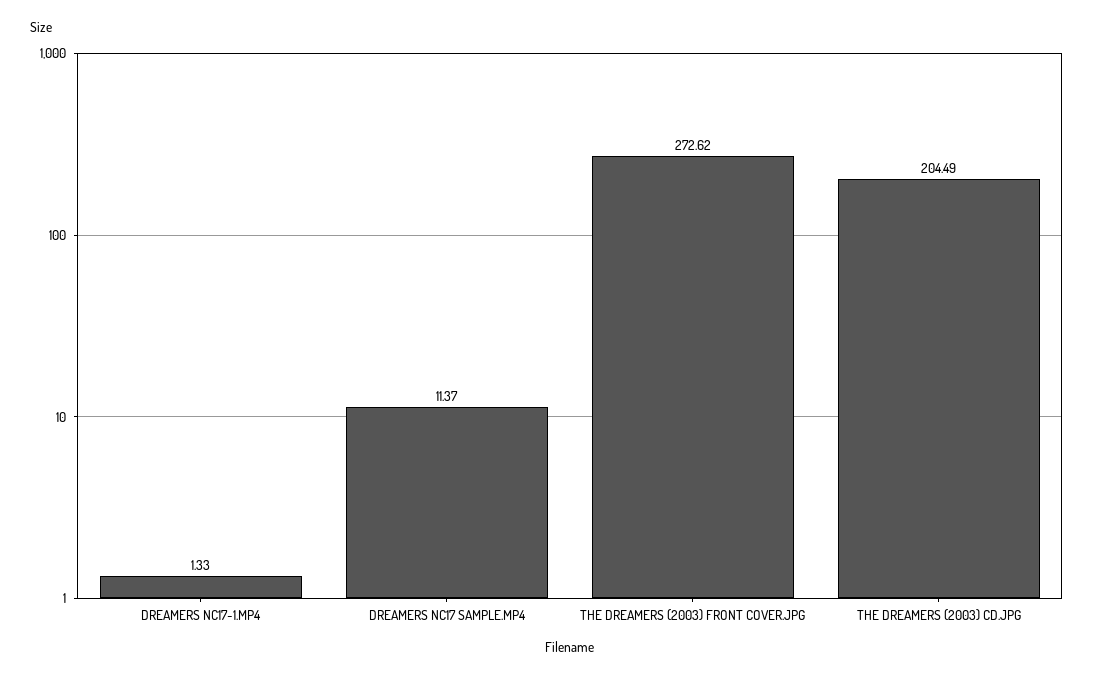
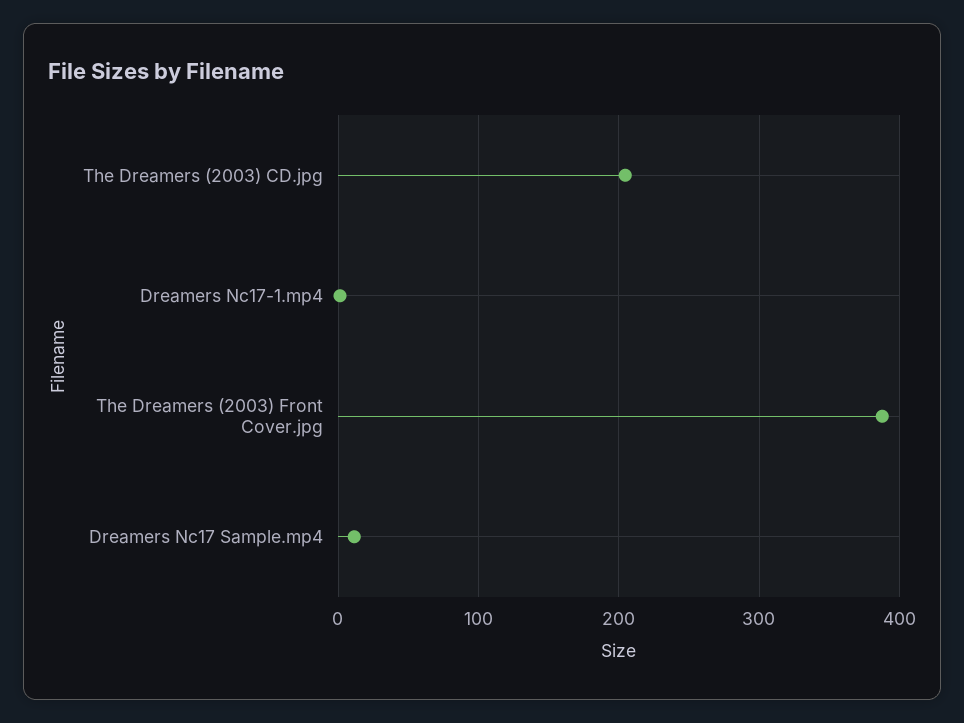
  {
    "DREAMERS NC17-1.MP4": 1.33,
    "DREAMERS NC17 SAMPLE.MP4": 11.37,
-   "THE DREAMERS (2003) FRONT COVER.JPG": 272.62,
+   "THE DREAMERS (2003) FRONT COVER.JPG": 390,
    "THE DREAMERS (2003) CD.JPG": 204.49
  }

